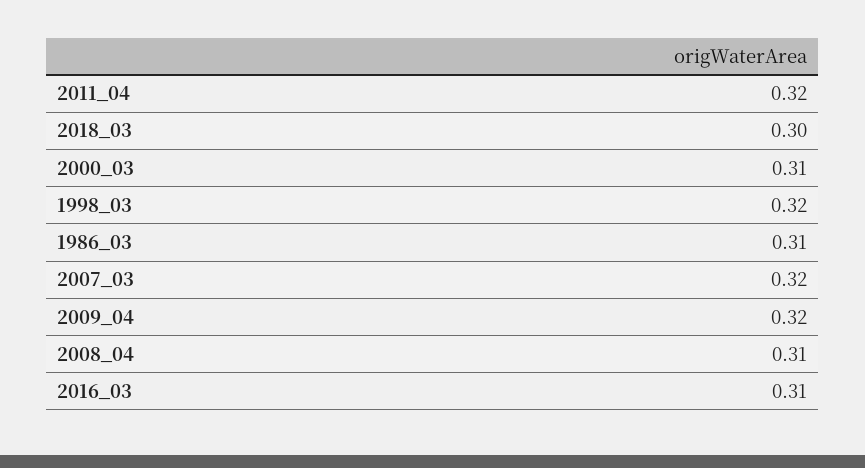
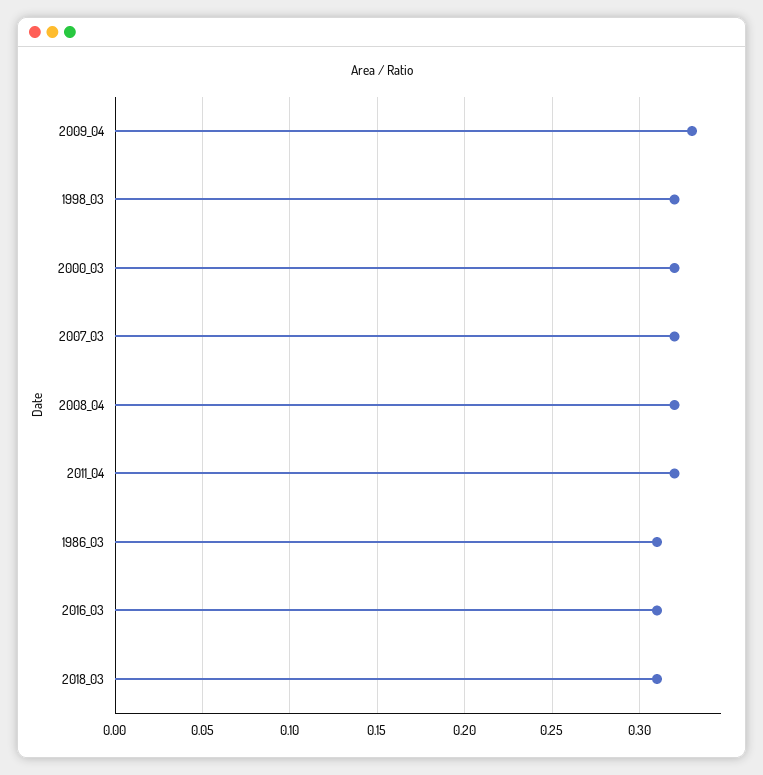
  {
    "2011_04": 0.32,
-   "2018_03": 0.3,
+   "2018_03": 0.31,
-   "2000_03": 0.31,
+   "2000_03": 0.32,
    "1998_03": 0.32,
    "1986_03": 0.31,
    "2007_03": 0.32,
-   "2009_04": 0.32,
+   "2009_04": 0.33,
-   "2008_04": 0.31,
+   "2008_04": 0.32,
    "2016_03": 0.31
  }

